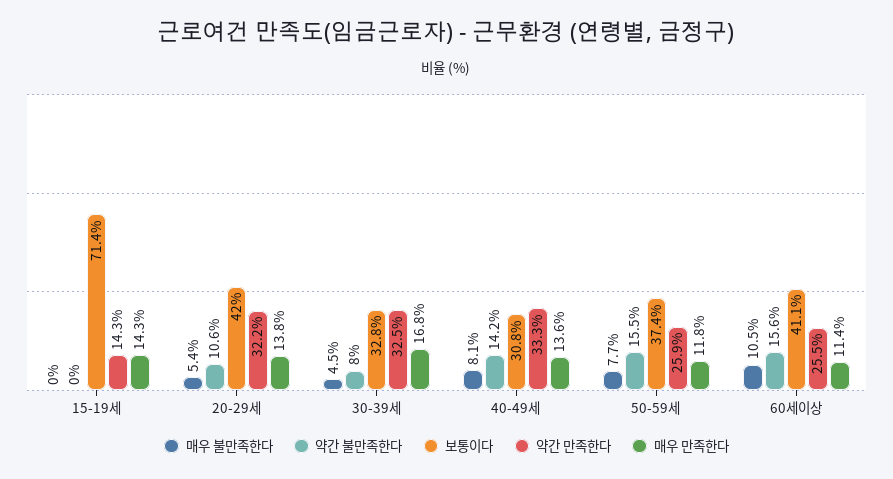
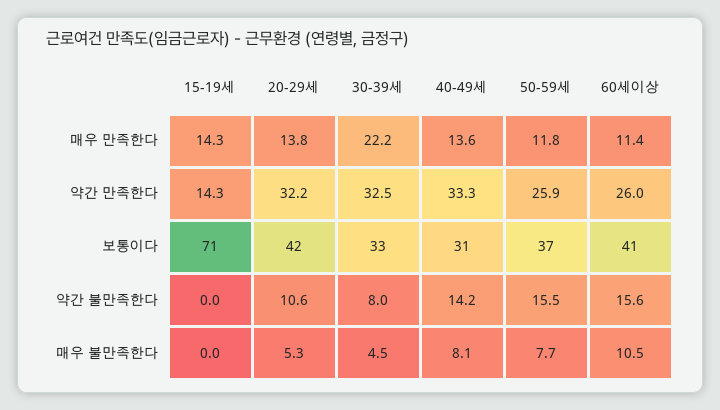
  {
    "매우 불만족한다": {
      "15-19세": 0,
-     "20-29세": 5.4,
+     "20-29세": 5.3,
      "30-39세": 4.5,
      "40-49세": 8.1,
      "50-59세": 7.7,
      "60세이상": 10.5
    },
    "약간 불만족한다": {
      "15-19세": 0,
      "20-29세": 10.6,
      "30-39세": 8,
      "40-49세": 14.2,
      "50-59세": 15.5,
      "60세이상": 15.6
    },
    "보통이다": {
      "15-19세": 71.4,
      "20-29세": 42,
      "30-39세": 32.8,
      "40-49세": 30.8,
      "50-59세": 37.4,
      "60세이상": 41.1
    },
    "약간 만족한다": {
      "15-19세": 14.3,
      "20-29세": 32.2,
      "30-39세": 32.5,
      "40-49세": 33.3,
      "50-59세": 25.9,
-     "60세이상": 25.5
+     "60세이상": 26
    },
    "매우 만족한다": {
      "15-19세": 14.3,
      "20-29세": 13.8,
-     "30-39세": 16.8,
+     "30-39세": 22.2,
      "40-49세": 13.6,
      "50-59세": 11.8,
      "60세이상": 11.4
    }
  }

